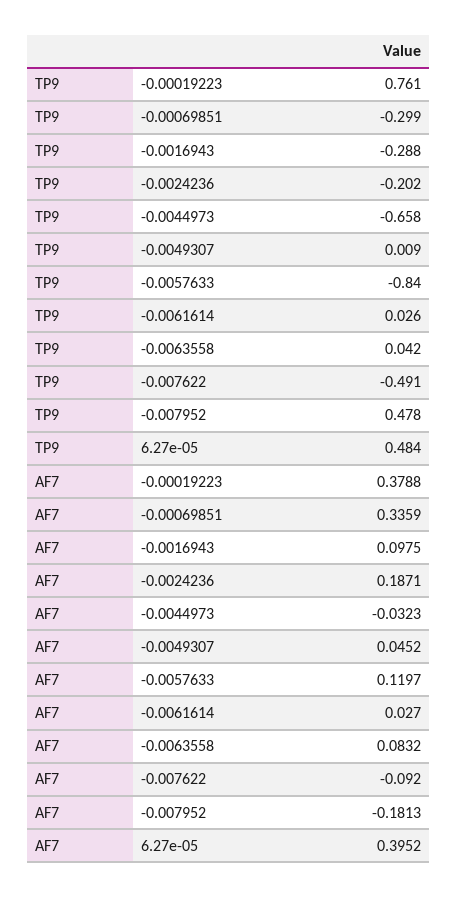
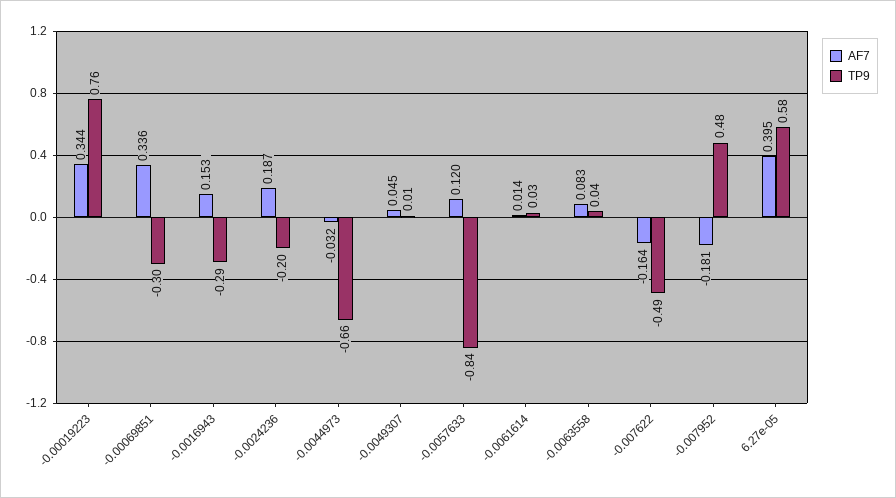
  {
    "TP9": {
      "-0.00019223": 0.761,
      "-0.00069851": -0.299,
      "-0.0016943": -0.288,
      "-0.0024236": -0.202,
      "-0.0044973": -0.658,
      "-0.0049307": 0.009,
      "-0.0057633": -0.84,
      "-0.0061614": 0.026,
      "-0.0063558": 0.042,
      "-0.007622": -0.491,
      "-0.007952": 0.478,
-     "6.27e-05": 0.484
+     "6.27e-05": 0.58
    },
    "AF7": {
-     "-0.00019223": 0.3788,
+     "-0.00019223": 0.344,
      "-0.00069851": 0.3359,
-     "-0.0016943": 0.0975,
+     "-0.0016943": 0.153,
      "-0.0024236": 0.1871,
      "-0.0044973": -0.0323,
      "-0.0049307": 0.0452,
      "-0.0057633": 0.1197,
-     "-0.0061614": 0.027,
+     "-0.0061614": 0.014,
      "-0.0063558": 0.0832,
-     "-0.007622": -0.092,
+     "-0.007622": -0.164,
      "-0.007952": -0.1813,
      "6.27e-05": 0.3952
    }
  }

